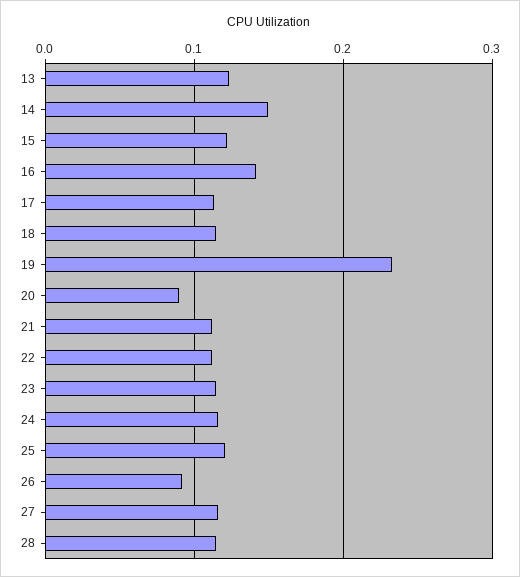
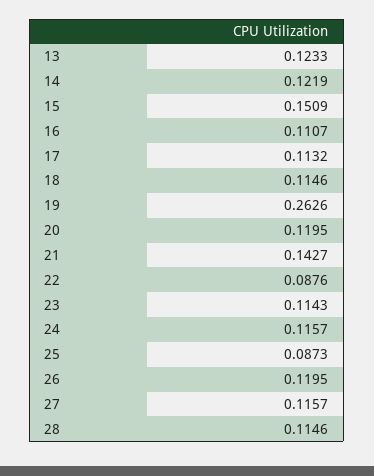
  {
    "13": 0.1233,
-   "14": 0.15,
+   "14": 0.1219,
-   "15": 0.12,
+   "15": 0.1509,
-   "16": 0.14,
+   "16": 0.1107,
    "17": 0.1132,
    "18": 0.1146,
-   "19": 0.23,
+   "19": 0.2626,
-   "20": 0.09,
+   "20": 0.1195,
-   "21": 0.11,
+   "21": 0.1427,
-   "22": 0.11,
+   "22": 0.0876,
    "23": 0.1143,
    "24": 0.1157,
-   "25": 0.12,
+   "25": 0.0873,
-   "26": 0.09,
+   "26": 0.1195,
    "27": 0.1157,
    "28": 0.1146
  }

